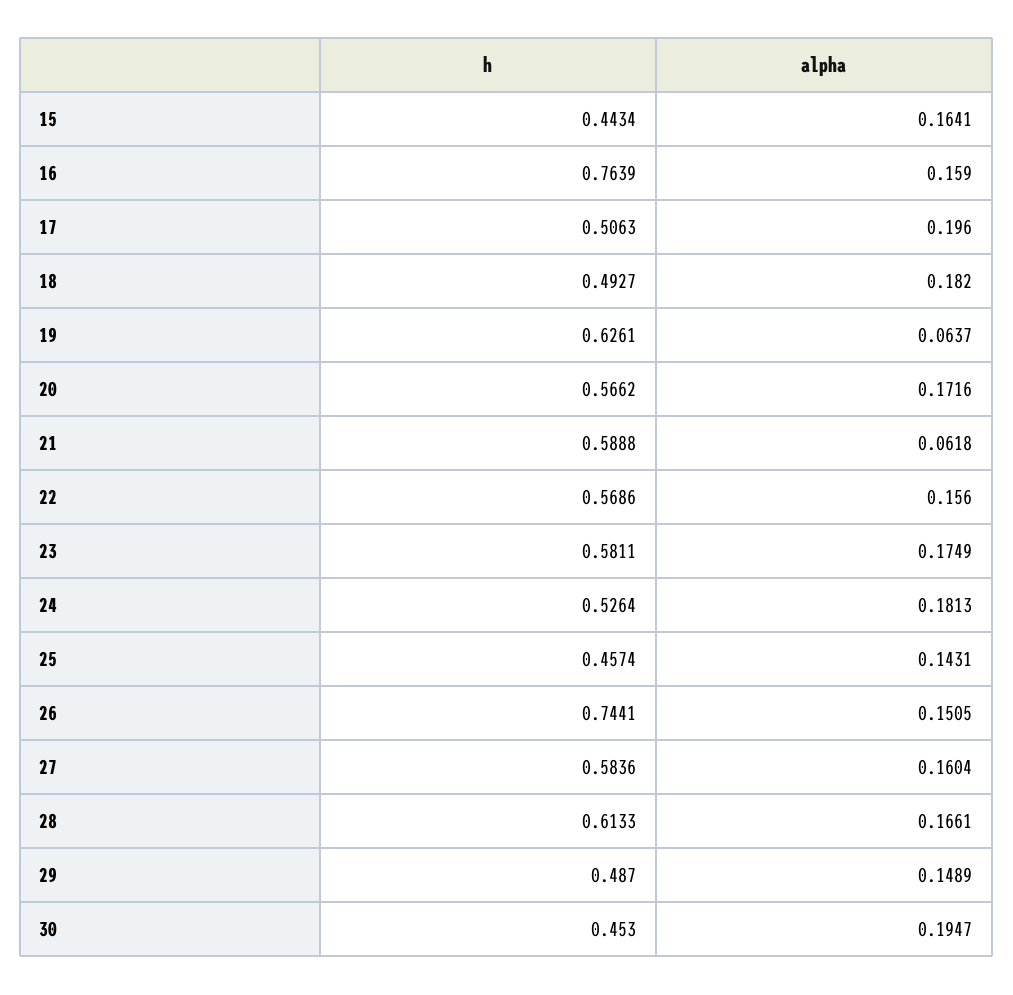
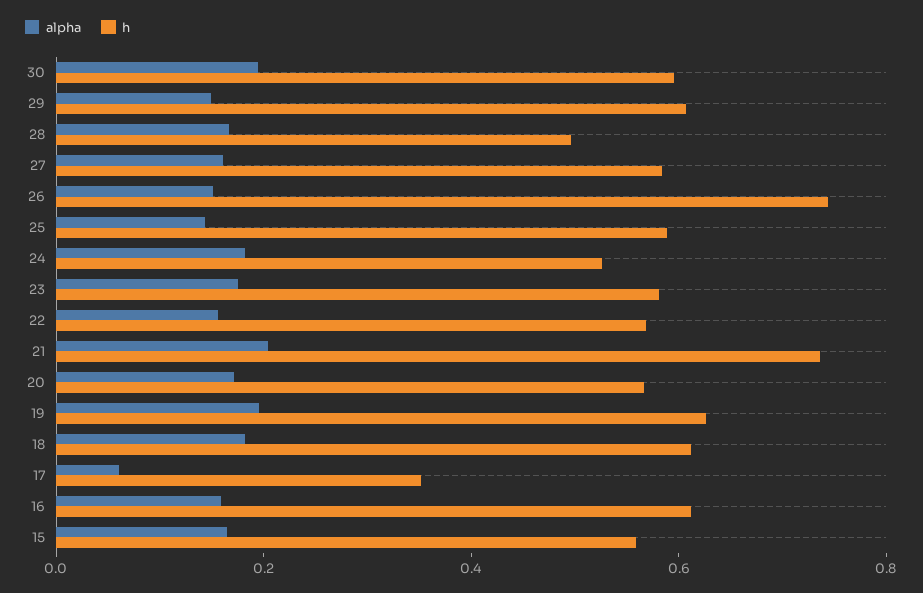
  {
    "h": {
-     "15": 0.4434,
+     "15": 0.55,
-     "16": 0.7639,
+     "16": 0.6,
-     "17": 0.5063,
+     "17": 0.35,
-     "18": 0.4927,
+     "18": 0.6,
      "19": 0.6261,
      "20": 0.5662,
-     "21": 0.5888,
+     "21": 0.75,
      "22": 0.5686,
      "23": 0.5811,
      "24": 0.5264,
-     "25": 0.4574,
+     "25": 0.6,
      "26": 0.7441,
      "27": 0.5836,
-     "28": 0.6133,
+     "28": 0.5,
-     "29": 0.487,
+     "29": 0.6,
-     "30": 0.453
+     "30": 0.6
    },
    "alpha": {
      "15": 0.1641,
      "16": 0.159,
-     "17": 0.196,
+     "17": 0.05,
      "18": 0.182,
-     "19": 0.0637,
+     "19": 0.2,
      "20": 0.1716,
-     "21": 0.0618,
+     "21": 0.2,
      "22": 0.156,
      "23": 0.1749,
      "24": 0.1813,
      "25": 0.1431,
      "26": 0.1505,
      "27": 0.1604,
      "28": 0.1661,
      "29": 0.1489,
      "30": 0.1947
    }
  }

